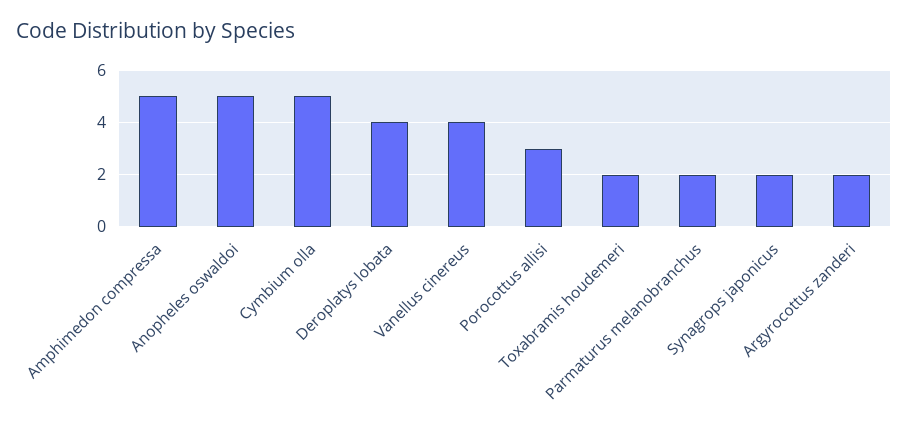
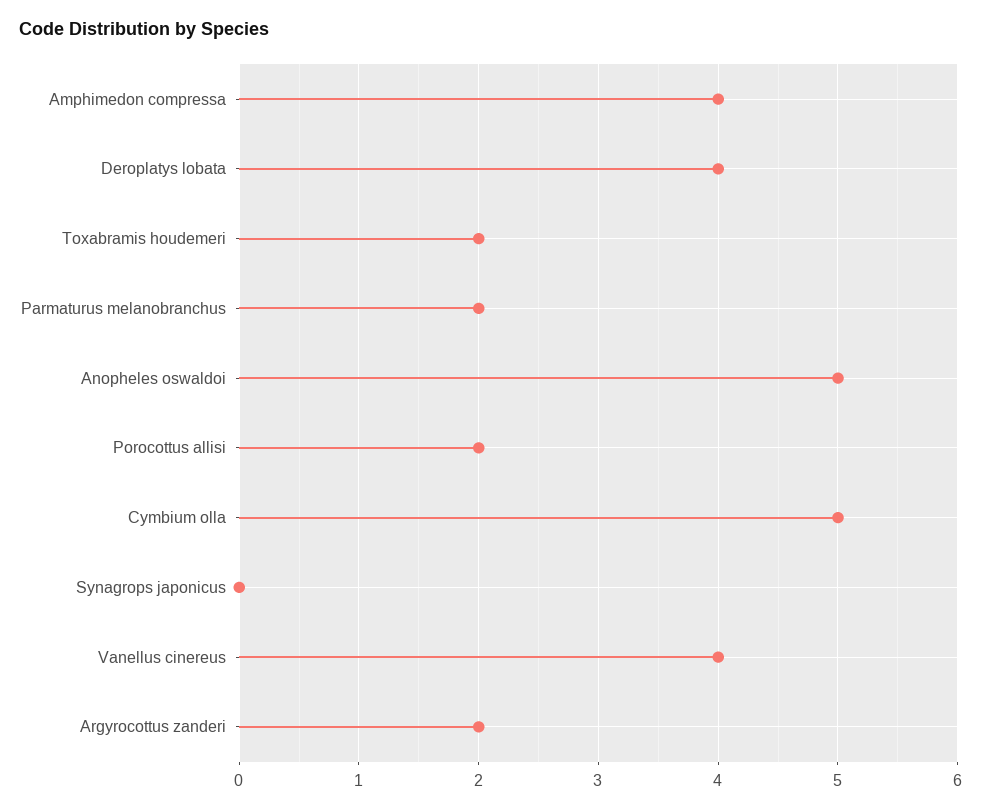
  {
-   "Amphimedon compressa": 5,
+   "Amphimedon compressa": 4,
    "Anopheles oswaldoi": 5,
    "Cymbium olla": 5,
    "Deroplatys lobata": 4,
    "Vanellus cinereus": 4,
-   "Porocottus allisi": 3,
+   "Porocottus allisi": 2,
    "Toxabramis houdemeri": 2,
    "Parmaturus melanobranchus": 2,
-   "Synagrops japonicus": 2,
+   "Synagrops japonicus": 0,
    "Argyrocottus zanderi": 2
  }

